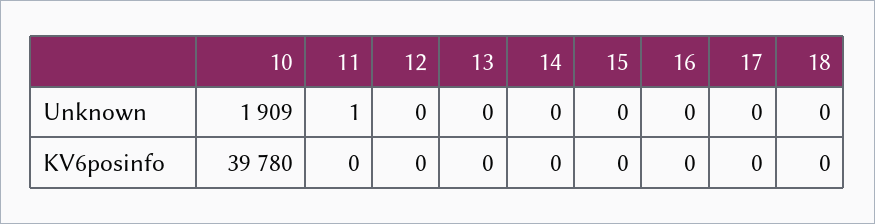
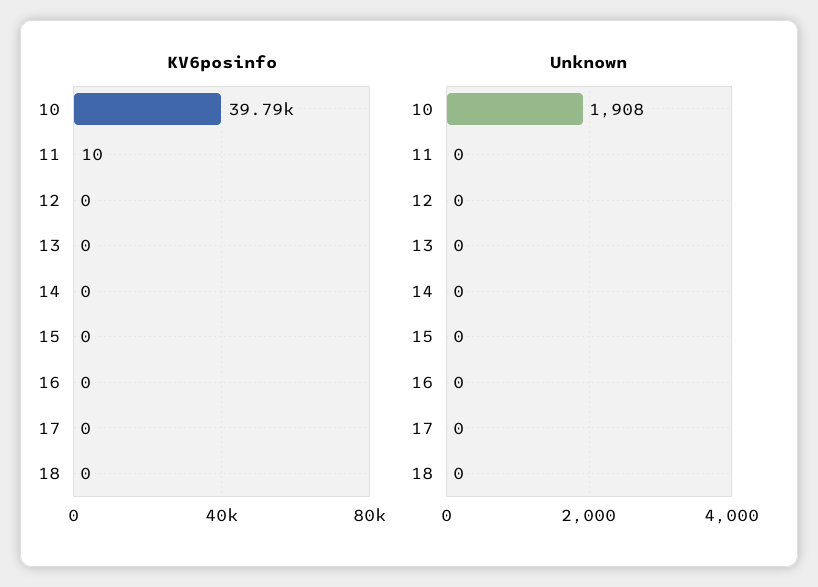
  {
    "Unknown": {
-     "10": 1909,
+     "10": 1908,
-     "11": 1,
+     "11": 0,
      "12": 0,
      "13": 0,
      "14": 0,
      "15": 0,
      "16": 0,
      "17": 0,
      "18": 0
    },
    "KV6posinfo": {
-     "10": 39780,
+     "10": 39790,
-     "11": 0,
+     "11": 10,
      "12": 0,
      "13": 0,
      "14": 0,
      "15": 0,
      "16": 0,
      "17": 0,
      "18": 0
    }
  }

